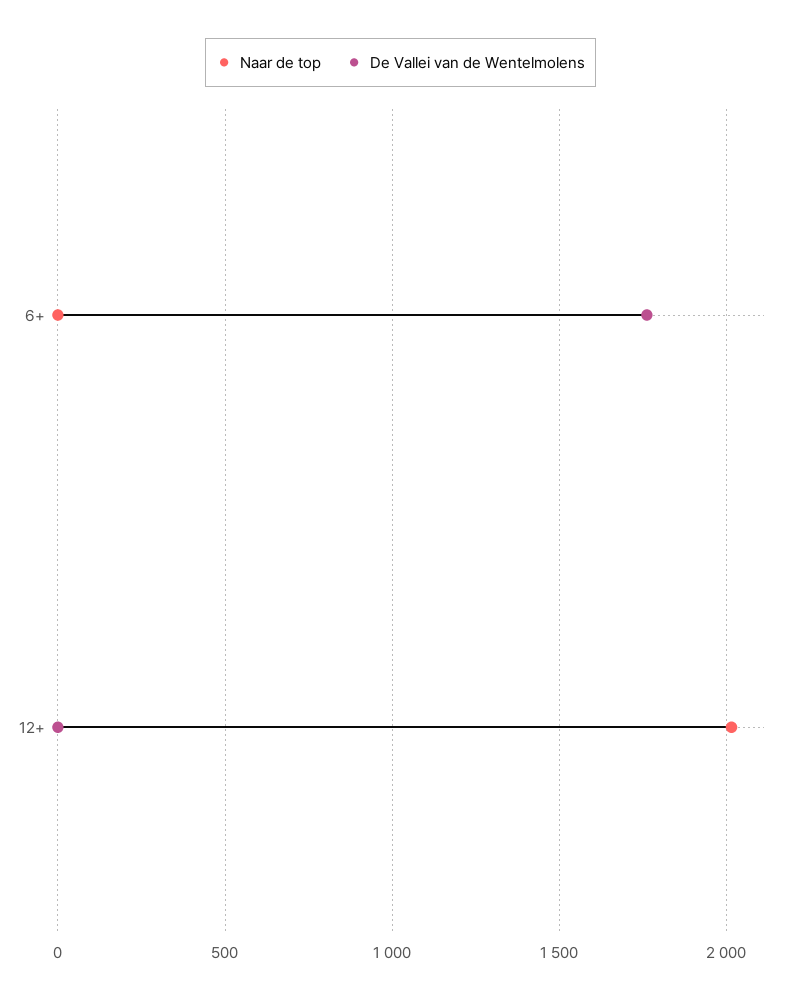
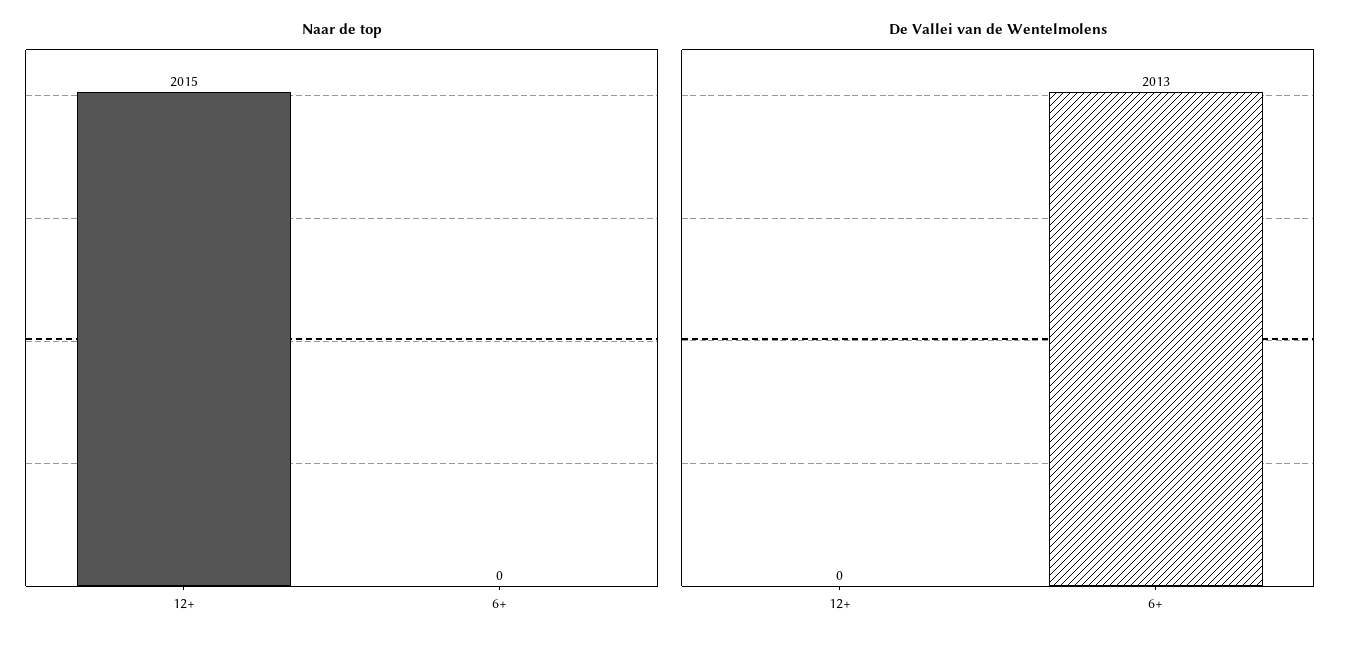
  {
    "Naar de top": {
      "6+": 0,
      "12+": 2015
    },
    "De Vallei van de Wentelmolens": {
-     "6+": 1750,
+     "6+": 2013,
      "12+": 0
    }
  }

